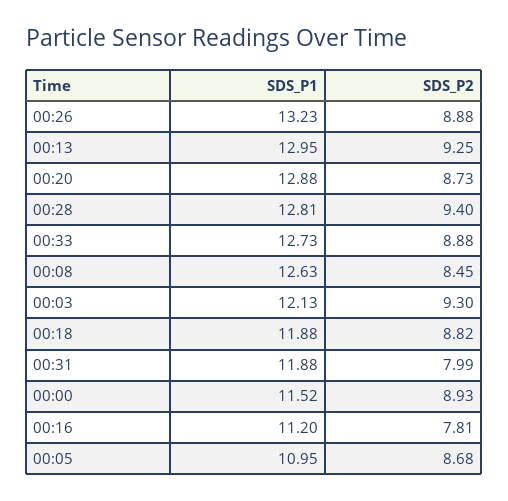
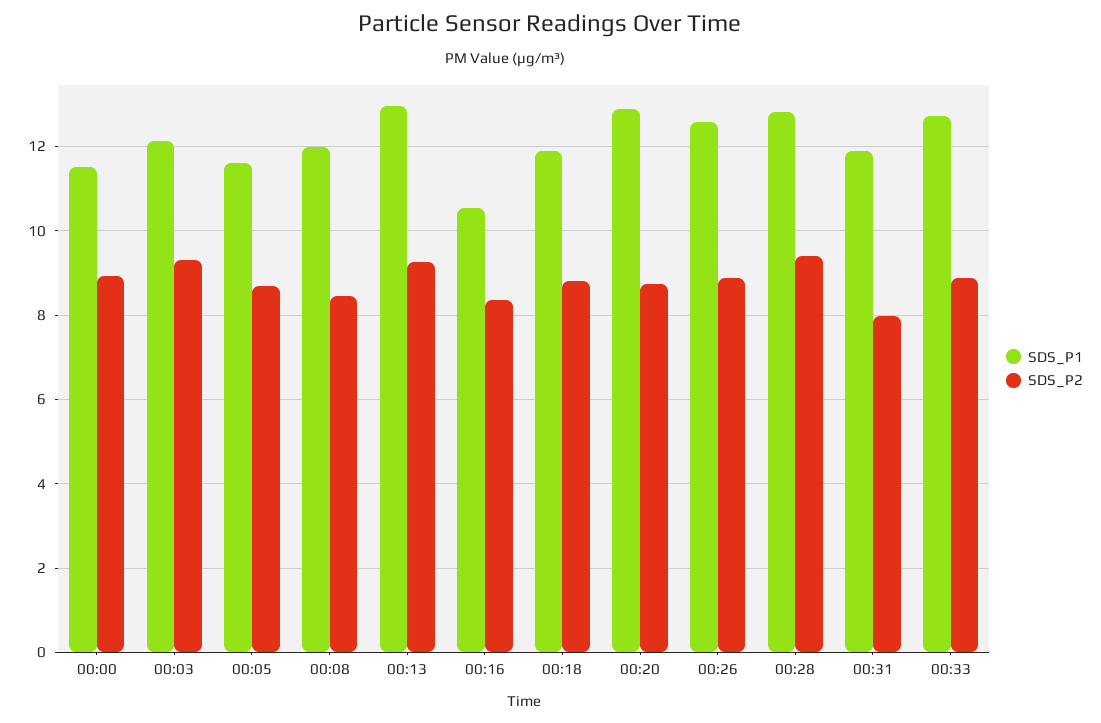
  {
    "SDS_P1": {
-     "00:26": 13.23,
+     "00:26": 12.6,
      "00:13": 12.95,
      "00:20": 12.88,
      "00:28": 12.81,
      "00:33": 12.73,
-     "00:08": 12.63,
+     "00:08": 12,
      "00:03": 12.13,
      "00:18": 11.88,
      "00:31": 11.88,
      "00:00": 11.52,
-     "00:16": 11.2,
+     "00:16": 10.6,
-     "00:05": 10.95
+     "00:05": 11.6
    },
    "SDS_P2": {
      "00:26": 8.88,
      "00:13": 9.25,
      "00:20": 8.73,
      "00:28": 9.4,
      "00:33": 8.88,
      "00:08": 8.45,
      "00:03": 9.3,
      "00:18": 8.82,
      "00:31": 7.99,
      "00:00": 8.93,
-     "00:16": 7.81,
+     "00:16": 8.4,
      "00:05": 8.68
    }
  }

